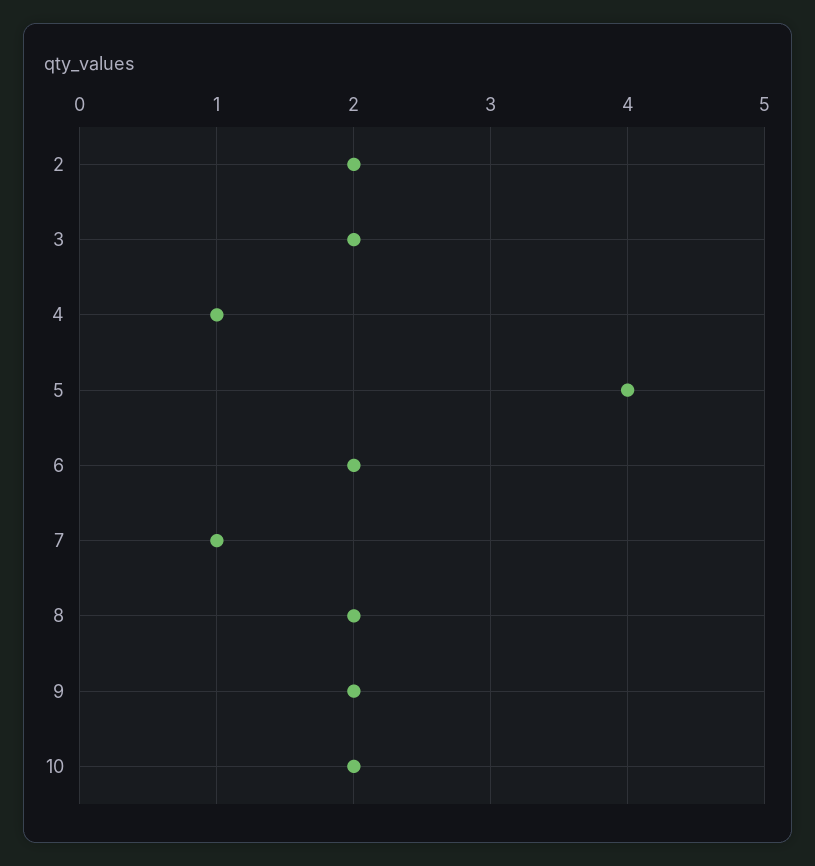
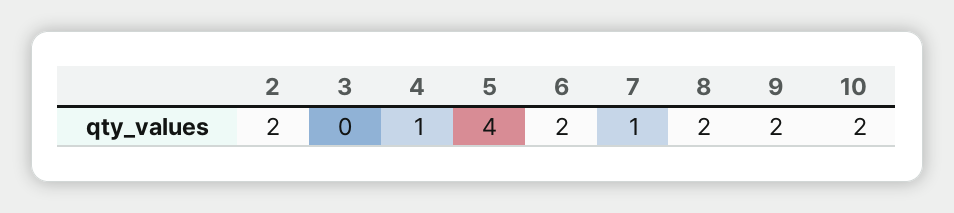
  {
    "2": 2,
-   "3": 2,
+   "3": 0,
    "4": 1,
    "5": 4,
    "6": 2,
    "7": 1,
    "8": 2,
    "9": 2,
    "10": 2
  }

